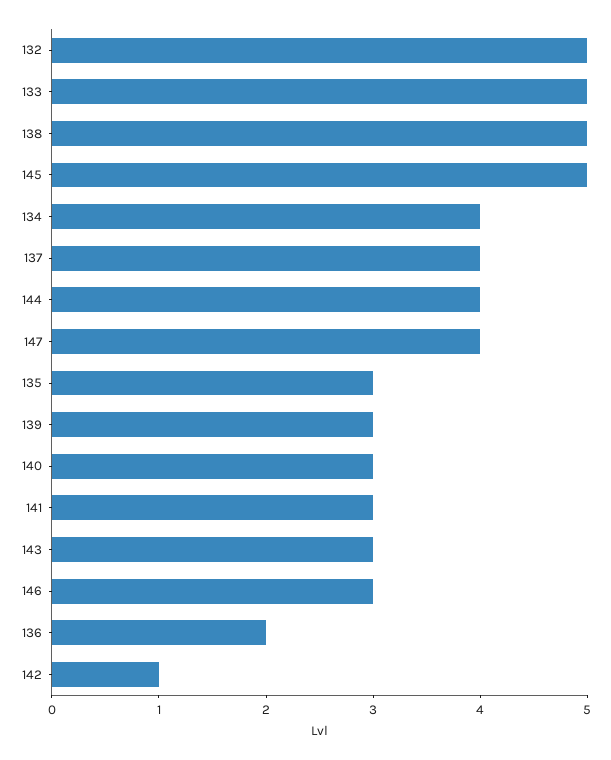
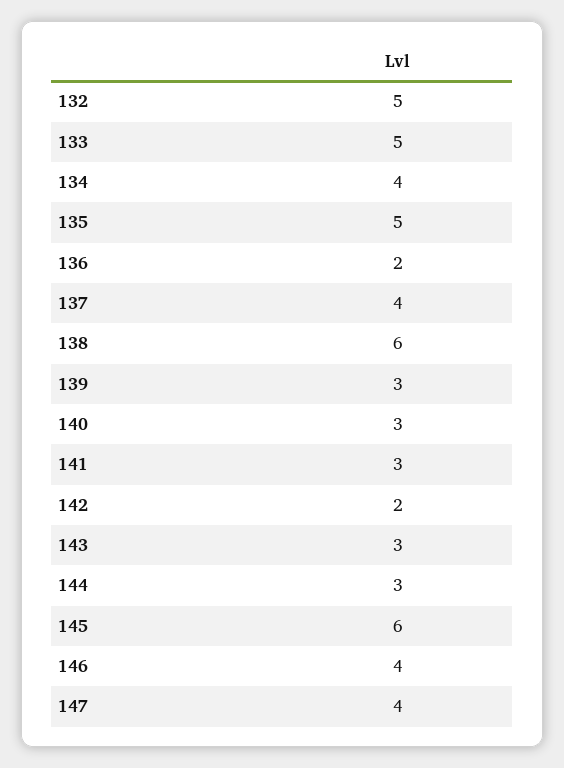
  {
    "132": 5,
    "133": 5,
-   "138": 5,
+   "138": 6,
-   "145": 5,
+   "145": 6,
    "134": 4,
    "137": 4,
-   "144": 4,
+   "144": 3,
    "147": 4,
-   "135": 3,
+   "135": 5,
    "139": 3,
    "140": 3,
    "141": 3,
    "143": 3,
-   "146": 3,
+   "146": 4,
    "136": 2,
-   "142": 1
+   "142": 2
  }

